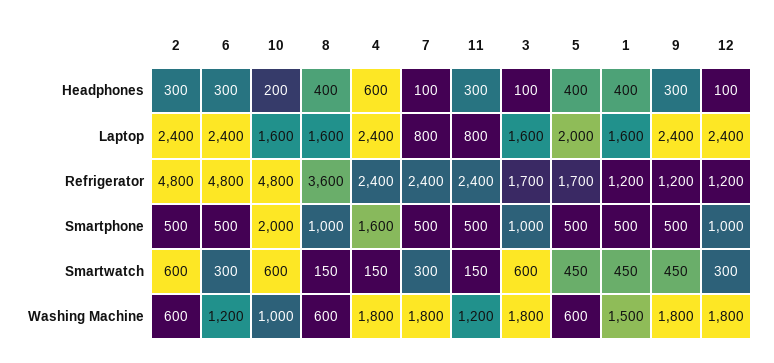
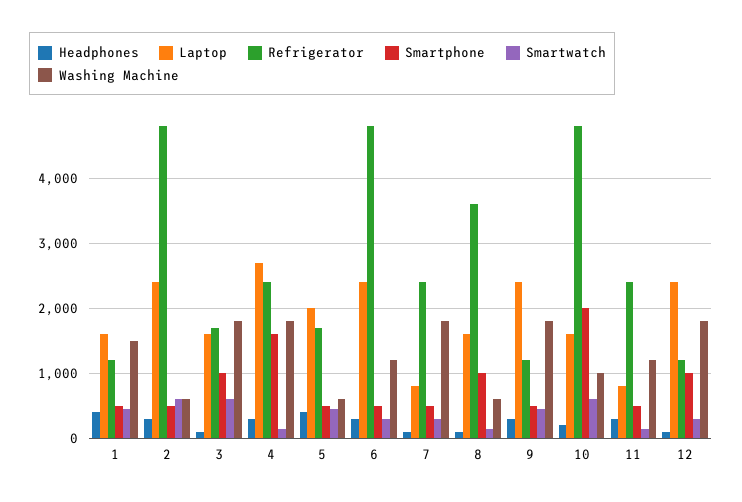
  {
    "Headphones": {
      "2": 300,
      "6": 300,
      "10": 200,
-     "8": 400,
+     "8": 100,
-     "4": 600,
+     "4": 300,
      "7": 100,
      "11": 300,
      "3": 100,
      "5": 400,
      "1": 400,
      "9": 300,
      "12": 100
    },
    "Laptop": {
      "2": 2400,
      "6": 2400,
      "10": 1600,
      "8": 1600,
-     "4": 2400,
+     "4": 2700,
      "7": 800,
      "11": 800,
      "3": 1600,
      "5": 2000,
      "1": 1600,
      "9": 2400,
      "12": 2400
    },
    "Refrigerator": {
      "2": 4800,
      "6": 4800,
      "10": 4800,
      "8": 3600,
      "4": 2400,
      "7": 2400,
      "11": 2400,
      "3": 1700,
      "5": 1700,
      "1": 1200,
      "9": 1200,
      "12": 1200
    },
    "Smartphone": {
      "2": 500,
      "6": 500,
      "10": 2000,
      "8": 1000,
      "4": 1600,
      "7": 500,
      "11": 500,
      "3": 1000,
      "5": 500,
      "1": 500,
      "9": 500,
      "12": 1000
    },
    "Smartwatch": {
      "2": 600,
      "6": 300,
      "10": 600,
      "8": 150,
      "4": 150,
      "7": 300,
      "11": 150,
      "3": 600,
      "5": 450,
      "1": 450,
      "9": 450,
      "12": 300
    },
    "Washing Machine": {
      "2": 600,
      "6": 1200,
      "10": 1000,
      "8": 600,
      "4": 1800,
      "7": 1800,
      "11": 1200,
      "3": 1800,
      "5": 600,
      "1": 1500,
      "9": 1800,
      "12": 1800
    }
  }

